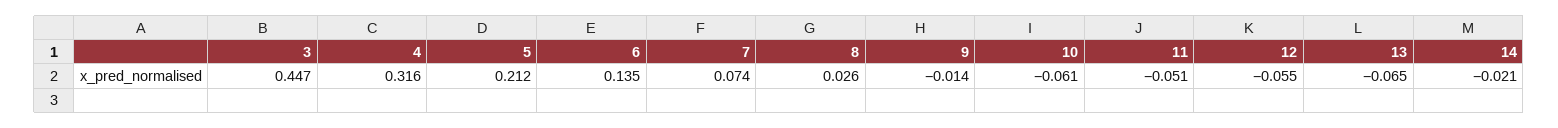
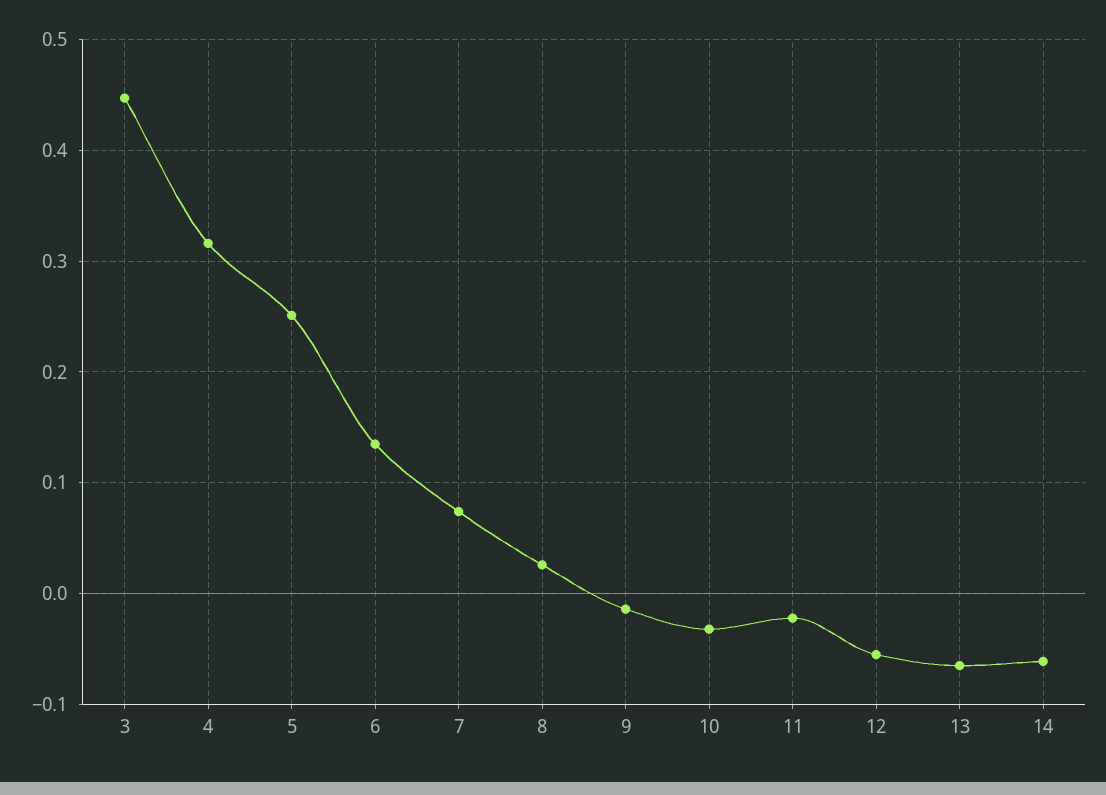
  {
    "3": 0.447,
    "4": 0.316,
-   "5": 0.212,
+   "5": 0.25,
    "6": 0.135,
    "7": 0.074,
    "8": 0.026,
    "9": -0.014,
-   "10": -0.061,
+   "10": -0.03,
-   "11": -0.051,
+   "11": -0.02,
    "12": -0.055,
    "13": -0.065,
-   "14": -0.021
+   "14": -0.06
  }

